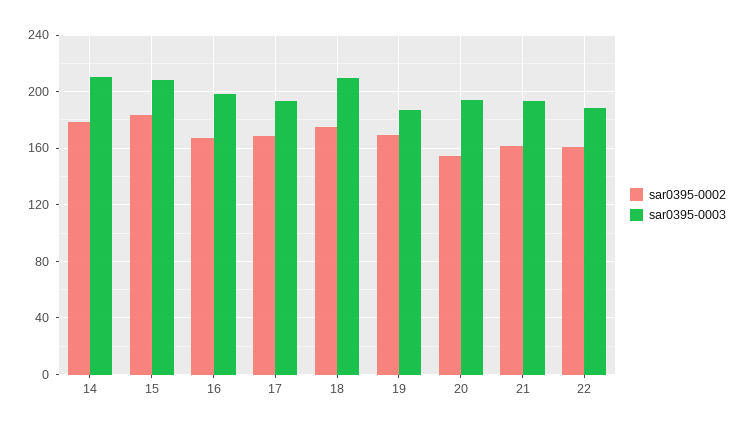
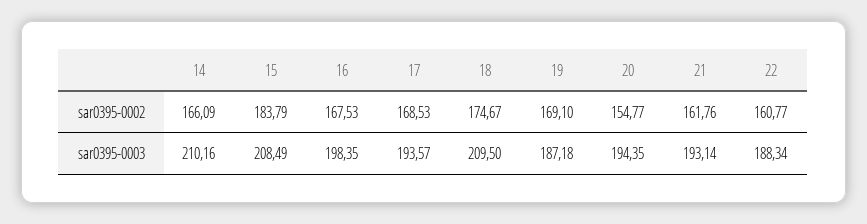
  {
    "sar0395-0002": {
-     "14": 180,
+     "14": 166.09,
      "15": 183.79,
      "16": 167.53,
      "17": 168.53,
      "18": 174.67,
      "19": 169.1,
      "20": 154.77,
      "21": 161.76,
      "22": 160.77
    },
    "sar0395-0003": {
      "14": 210.16,
      "15": 208.49,
      "16": 198.35,
      "17": 193.57,
      "18": 209.5,
      "19": 187.18,
      "20": 194.35,
      "21": 193.14,
      "22": 188.34
    }
  }

